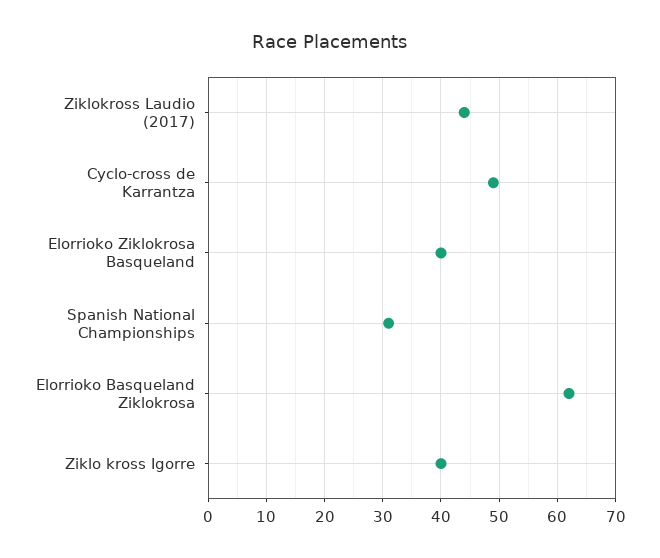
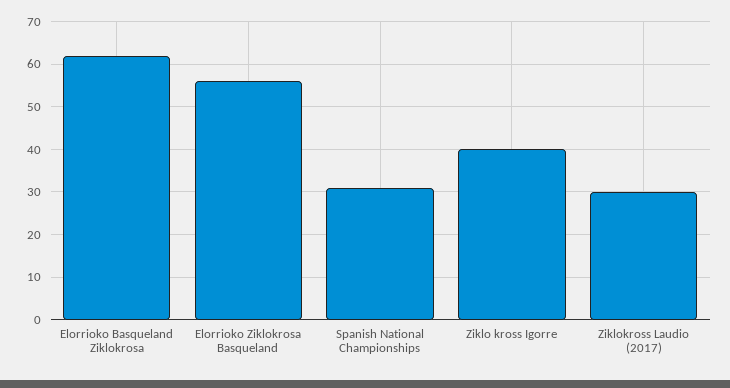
  {
-   "Ziklokross Laudio (2017)": 45,
+   "Ziklokross Laudio (2017)": 30,
-   "Cyclo-cross de Karrantza": 50,
-   "Elorrioko Ziklokrosa Basqueland": 40,
+   "Elorrioko Ziklokrosa Basqueland": 55,
    "Spanish National Championships": 30,
    "Elorrioko Basqueland Ziklokrosa": 60,
    "Ziklo kross Igorre": 40
  }

